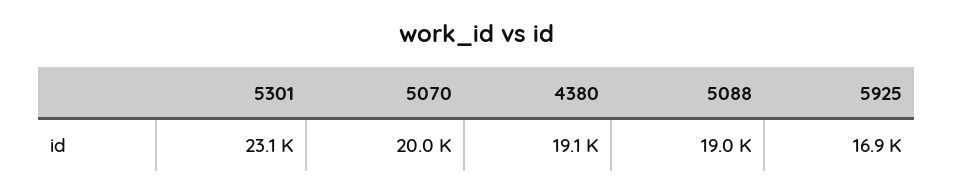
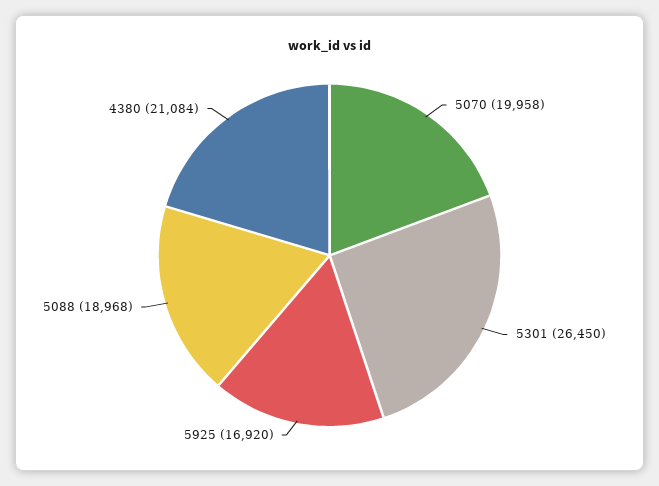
  {
-   "5301": 23100,
+   "5301": 26450,
    "5070": 19958,
-   "4380": 19100,
+   "4380": 21084,
    "5088": 18968,
    "5925": 16920
  }

